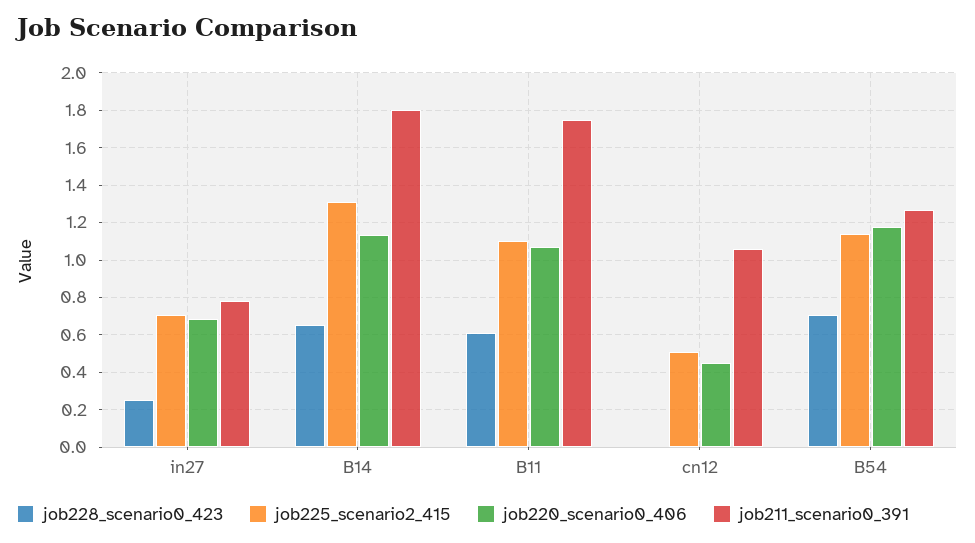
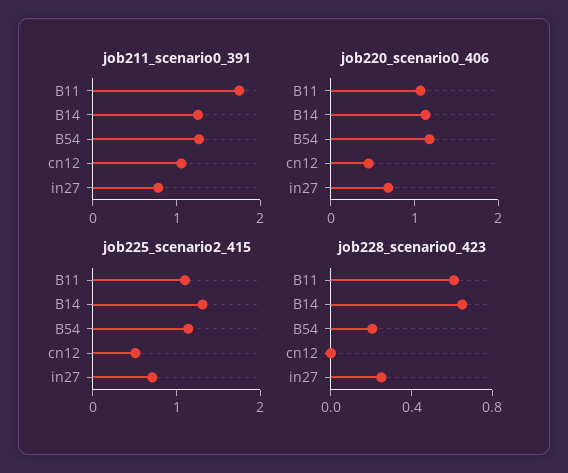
  {
    "job228_scenario0_423": {
      "in27": 0.25,
      "B14": 0.65,
      "B11": 0.6,
      "cn12": 0,
-     "B54": 0.7
+     "B54": 0.2
    },
    "job225_scenario2_415": {
      "in27": 0.7,
      "B14": 1.3,
      "B11": 1.1,
      "cn12": 0.5,
      "B54": 1.15
    },
    "job220_scenario0_406": {
      "in27": 0.7,
      "B14": 1.15,
      "B11": 1.05,
      "cn12": 0.45,
      "B54": 1.2
    },
    "job211_scenario0_391": {
      "in27": 0.8,
-     "B14": 1.8,
+     "B14": 1.2,
      "B11": 1.75,
      "cn12": 1.05,
      "B54": 1.25
    }
  }

